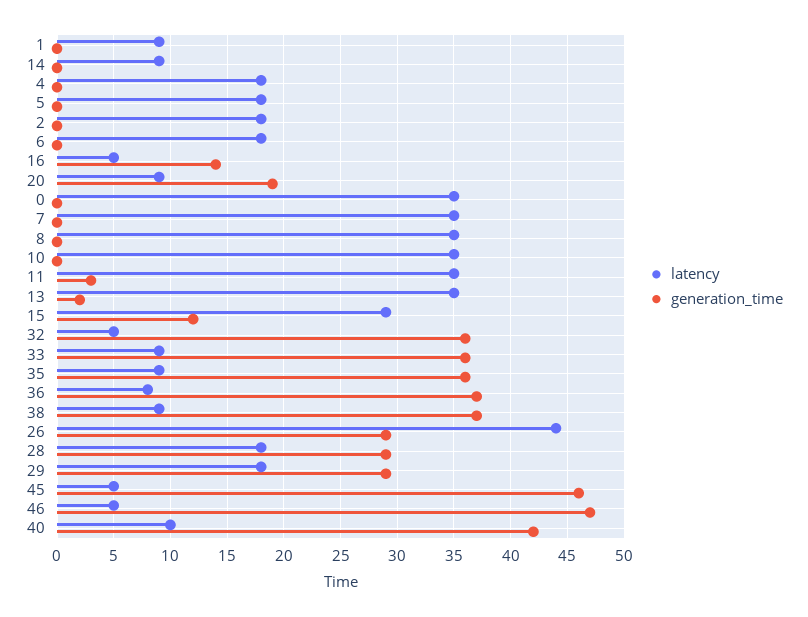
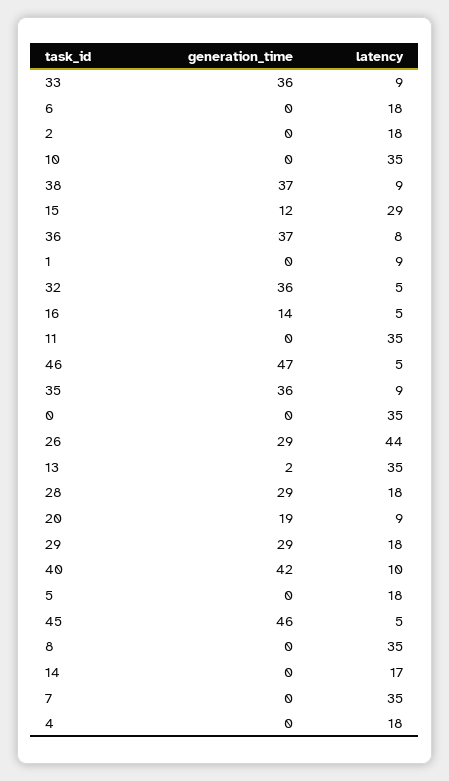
  {
    "latency": {
      "1": 9,
-     "14": 9,
+     "14": 17,
      "4": 18,
      "5": 18,
      "2": 18,
      "6": 18,
      "16": 5,
      "20": 9,
      "0": 35,
      "7": 35,
      "8": 35,
      "10": 35,
      "11": 35,
      "13": 35,
      "15": 29,
      "32": 5,
      "33": 9,
      "35": 9,
      "36": 8,
      "38": 9,
      "26": 44,
      "28": 18,
      "29": 18,
      "45": 5,
      "46": 5,
      "40": 10
    },
    "generation_time": {
      "1": 0,
      "14": 0,
      "4": 0,
      "5": 0,
      "2": 0,
      "6": 0,
      "16": 14,
      "20": 19,
      "0": 0,
      "7": 0,
      "8": 0,
      "10": 0,
-     "11": 3,
+     "11": 0,
      "13": 2,
      "15": 12,
      "32": 36,
      "33": 36,
      "35": 36,
      "36": 37,
      "38": 37,
      "26": 29,
      "28": 29,
      "29": 29,
      "45": 46,
      "46": 47,
      "40": 42
    }
  }

